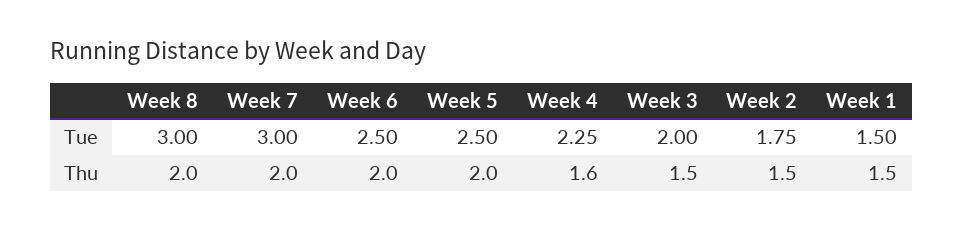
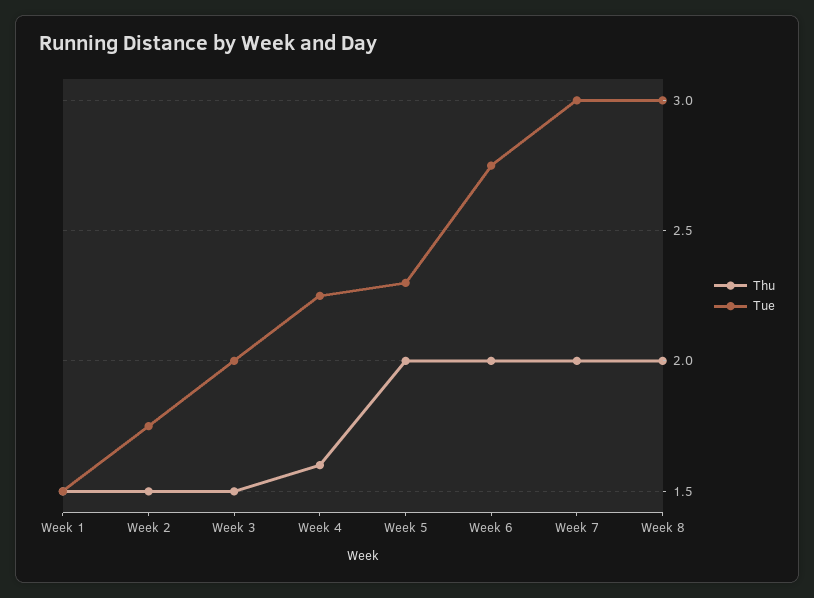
  {
    "Tue": {
      "Week 8": 3,
      "Week 7": 3,
-     "Week 6": 2.5,
+     "Week 6": 2.75,
-     "Week 5": 2.5,
+     "Week 5": 2.3,
      "Week 4": 2.25,
      "Week 3": 2,
      "Week 2": 1.75,
      "Week 1": 1.5
    },
    "Thu": {
      "Week 8": 2,
      "Week 7": 2,
      "Week 6": 2,
      "Week 5": 2,
      "Week 4": 1.6,
      "Week 3": 1.5,
      "Week 2": 1.5,
      "Week 1": 1.5
    }
  }

